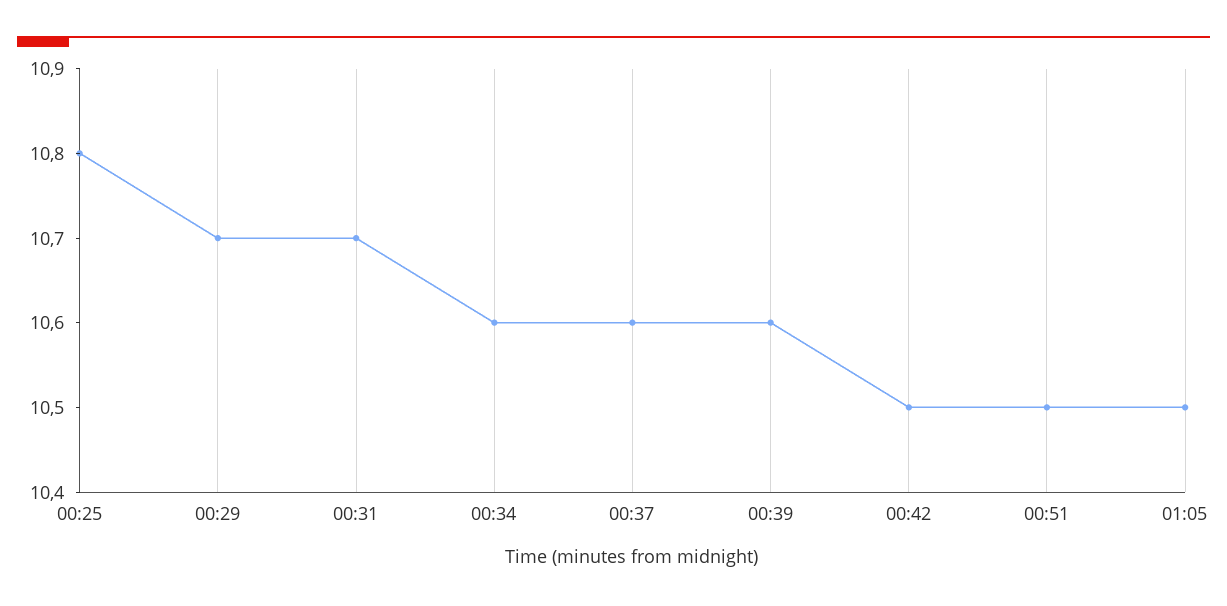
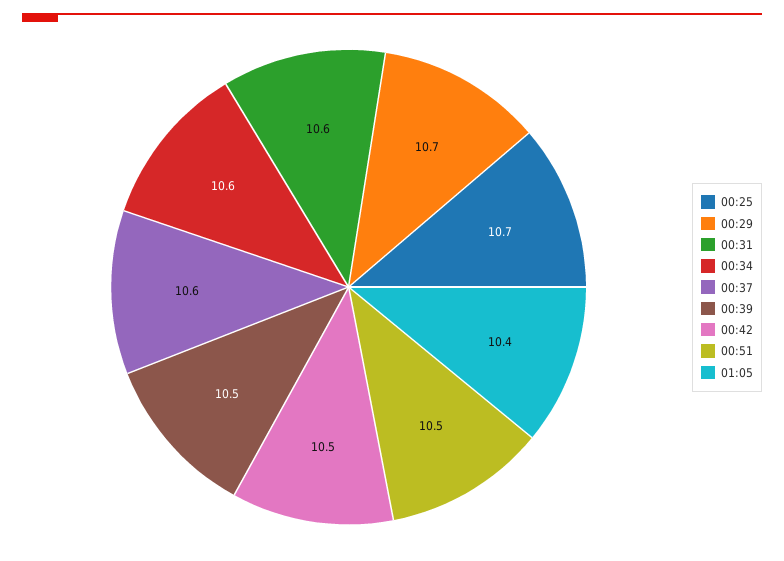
  {
-   "00:25": 10.8,
+   "00:25": 10.7,
    "00:29": 10.7,
-   "00:31": 10.7,
+   "00:31": 10.6,
    "00:34": 10.6,
    "00:37": 10.6,
-   "00:39": 10.6,
+   "00:39": 10.5,
    "00:42": 10.5,
    "00:51": 10.5,
-   "01:05": 10.5
+   "01:05": 10.4
  }

